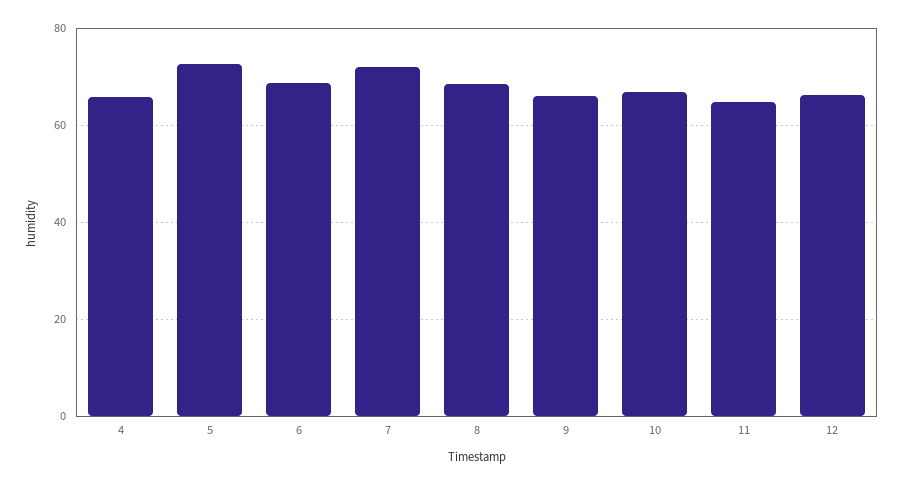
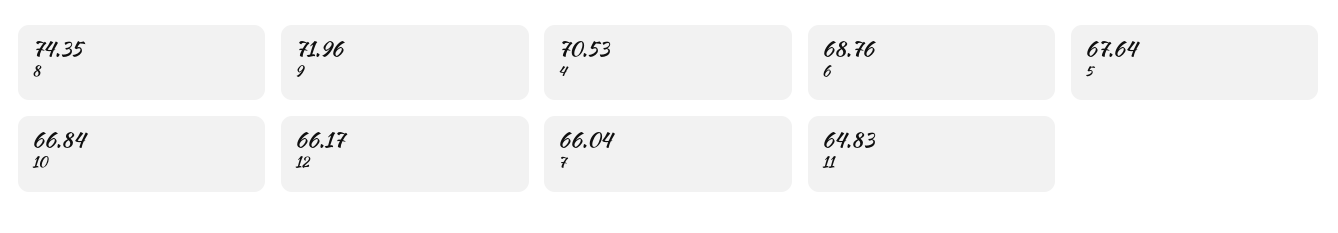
  {
-   "4": 66,
+   "4": 70.53,
-   "5": 72,
+   "5": 67.64,
    "6": 68.76,
-   "7": 72,
+   "7": 66.04,
-   "8": 68,
+   "8": 74.35,
-   "9": 66,
+   "9": 71.96,
    "10": 66.84,
    "11": 64.83,
    "12": 66.17
  }

